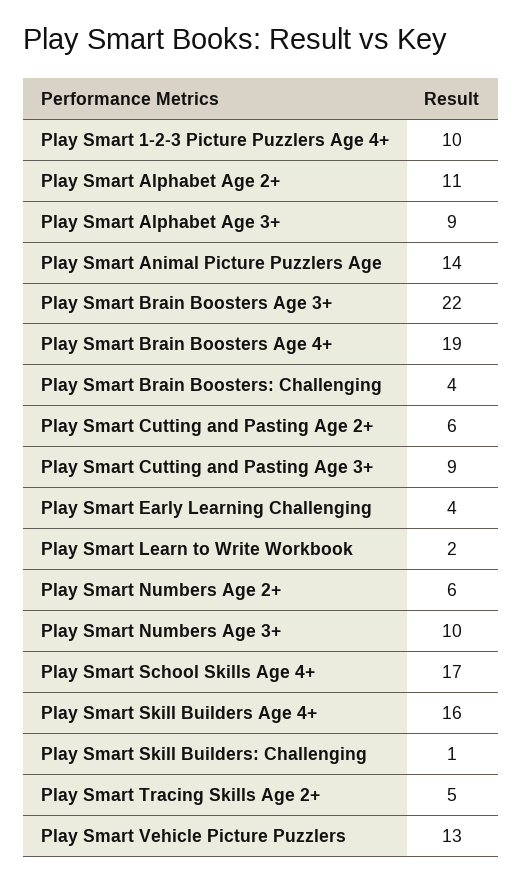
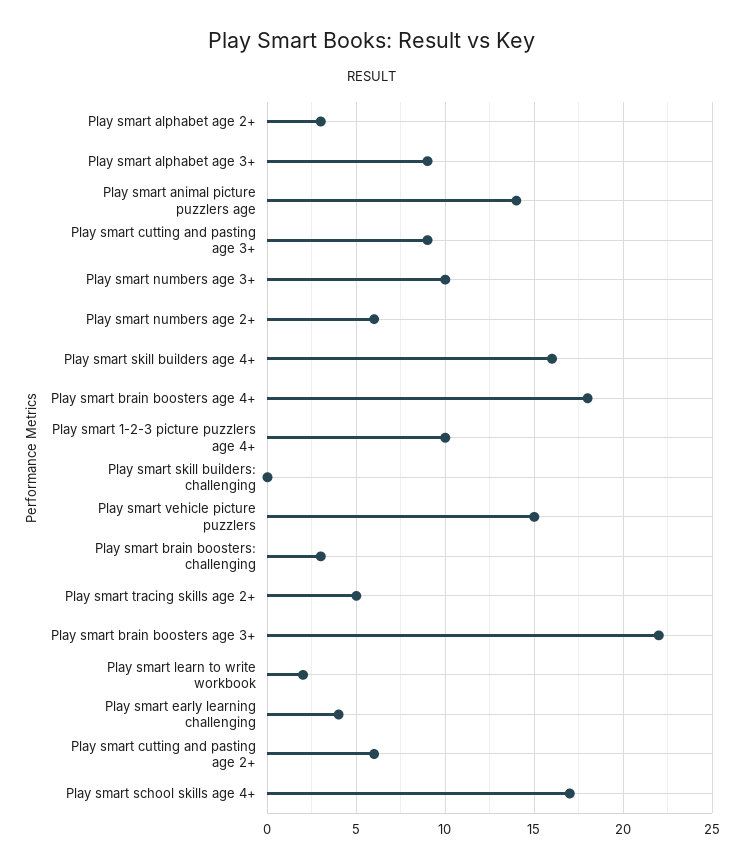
  {
    "Play Smart 1-2-3 Picture Puzzlers Age 4+": 10,
-   "Play Smart Alphabet Age 2+": 11,
+   "Play Smart Alphabet Age 2+": 3,
    "Play Smart Alphabet Age 3+": 9,
    "Play Smart Animal Picture Puzzlers Age": 14,
    "Play Smart Brain Boosters Age 3+": 22,
-   "Play Smart Brain Boosters Age 4+": 19,
+   "Play Smart Brain Boosters Age 4+": 18,
-   "Play Smart Brain Boosters: Challenging": 4,
+   "Play Smart Brain Boosters: Challenging": 3,
    "Play Smart Cutting and Pasting Age 2+": 6,
    "Play Smart Cutting and Pasting Age 3+": 9,
    "Play Smart Early Learning Challenging": 4,
    "Play Smart Learn to Write Workbook": 2,
    "Play Smart Numbers Age 2+": 6,
    "Play Smart Numbers Age 3+": 10,
    "Play Smart School Skills Age 4+": 17,
    "Play Smart Skill Builders Age 4+": 16,
-   "Play Smart Skill Builders: Challenging": 1,
+   "Play Smart Skill Builders: Challenging": 0,
    "Play Smart Tracing Skills Age 2+": 5,
-   "Play Smart Vehicle Picture Puzzlers": 13
+   "Play Smart Vehicle Picture Puzzlers": 15
  }

